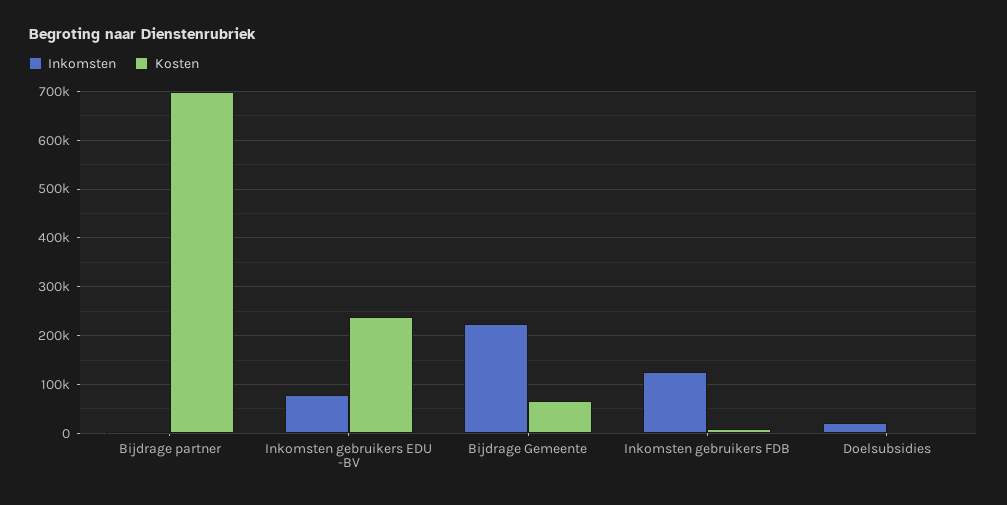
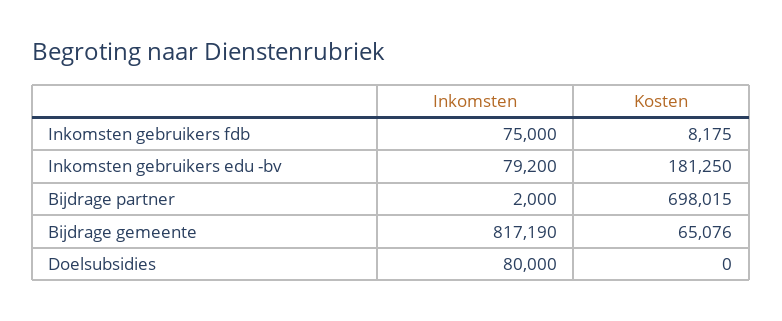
  {
    "Inkomsten": {
      "Bijdrage partner": 2000,
      "Inkomsten gebruikers EDU -BV": 79200,
-     "Bijdrage Gemeente": 220000,
+     "Bijdrage Gemeente": 817190,
-     "Inkomsten gebruikers FDB": 120000,
+     "Inkomsten gebruikers FDB": 75000,
-     "Doelsubsidies": 20000
+     "Doelsubsidies": 80000
    },
    "Kosten": {
      "Bijdrage partner": 698015,
-     "Inkomsten gebruikers EDU -BV": 240000,
+     "Inkomsten gebruikers EDU -BV": 181250,
      "Bijdrage Gemeente": 65076,
      "Inkomsten gebruikers FDB": 8175,
      "Doelsubsidies": 0
    }
  }

